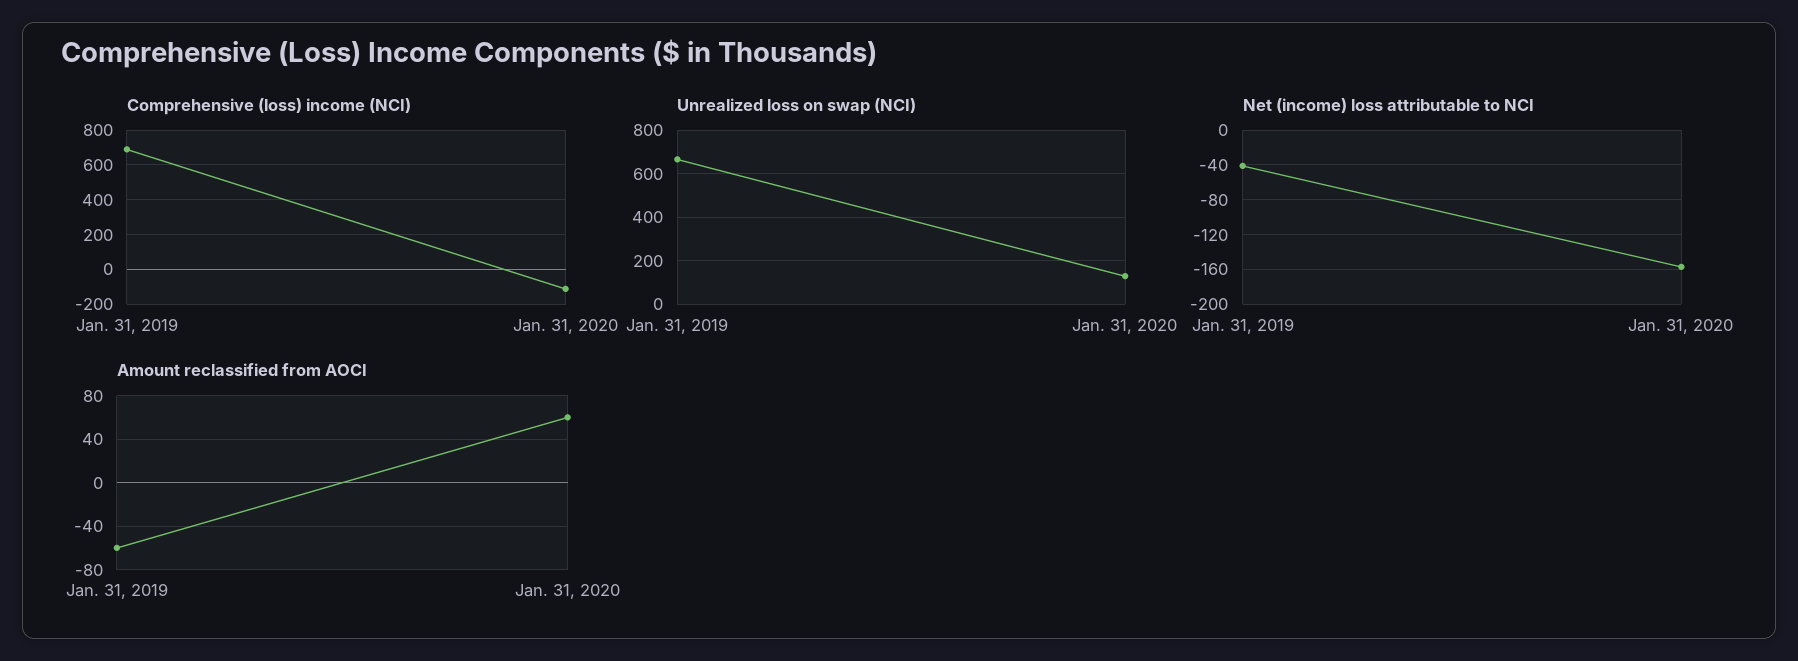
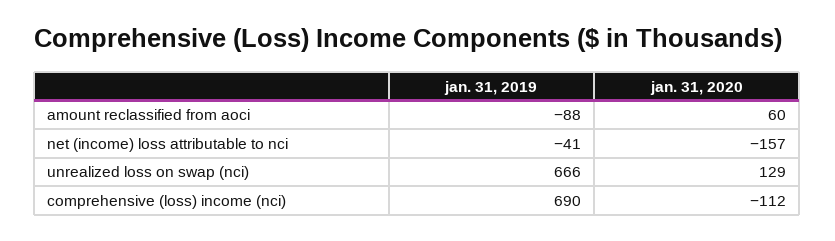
  {
    "Comprehensive (loss) income (NCI)": {
      "Jan. 31, 2019": 690,
      "Jan. 31, 2020": -112
    },
    "Unrealized loss on swap (NCI)": {
      "Jan. 31, 2019": 666,
      "Jan. 31, 2020": 129
    },
    "Net (income) loss attributable to NCI": {
      "Jan. 31, 2019": -41,
      "Jan. 31, 2020": -157
    },
    "Amount reclassified from AOCI": {
-     "Jan. 31, 2019": -60,
+     "Jan. 31, 2019": -88,
      "Jan. 31, 2020": 60
    }
  }

